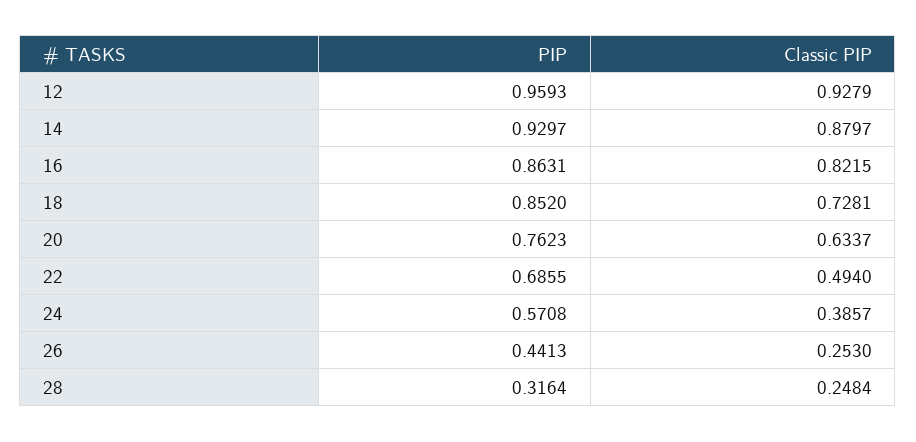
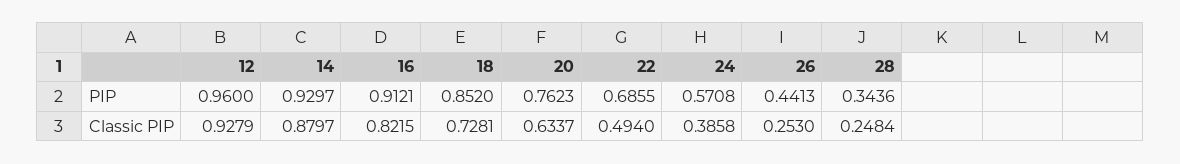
  {
    "PIP": {
-     "12": 0.9593,
+     "12": 0.96,
      "14": 0.9297,
-     "16": 0.8631,
+     "16": 0.9121,
      "18": 0.852,
      "20": 0.7623,
      "22": 0.6855,
      "24": 0.5708,
      "26": 0.4413,
-     "28": 0.3164
+     "28": 0.3436
    },
    "Classic PIP": {
      "12": 0.9279,
      "14": 0.8797,
      "16": 0.8215,
      "18": 0.7281,
      "20": 0.6337,
      "22": 0.494,
-     "24": 0.3857,
+     "24": 0.3858,
      "26": 0.253,
      "28": 0.2484
    }
  }

